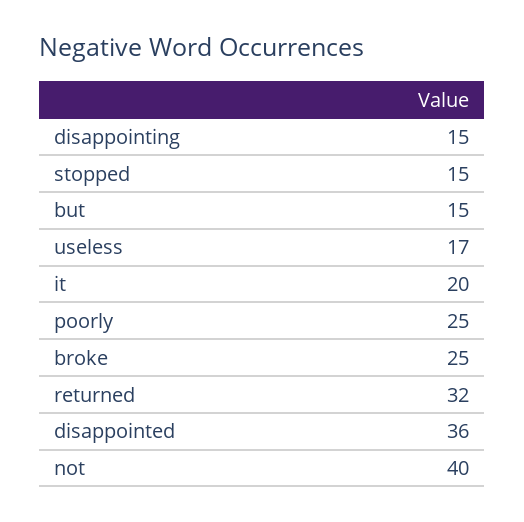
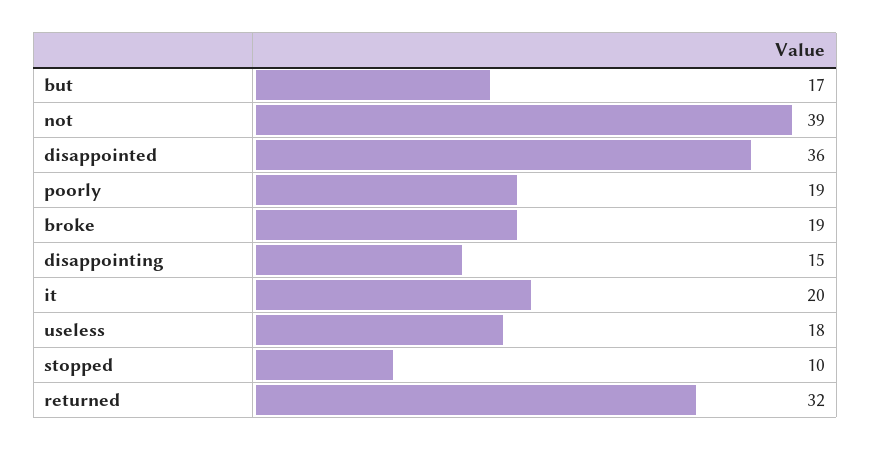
  {
    "disappointing": 15,
-   "stopped": 15,
+   "stopped": 10,
-   "but": 15,
+   "but": 17,
-   "useless": 17,
+   "useless": 18,
    "it": 20,
-   "poorly": 25,
+   "poorly": 19,
-   "broke": 25,
+   "broke": 19,
    "returned": 32,
    "disappointed": 36,
-   "not": 40
+   "not": 39
  }

